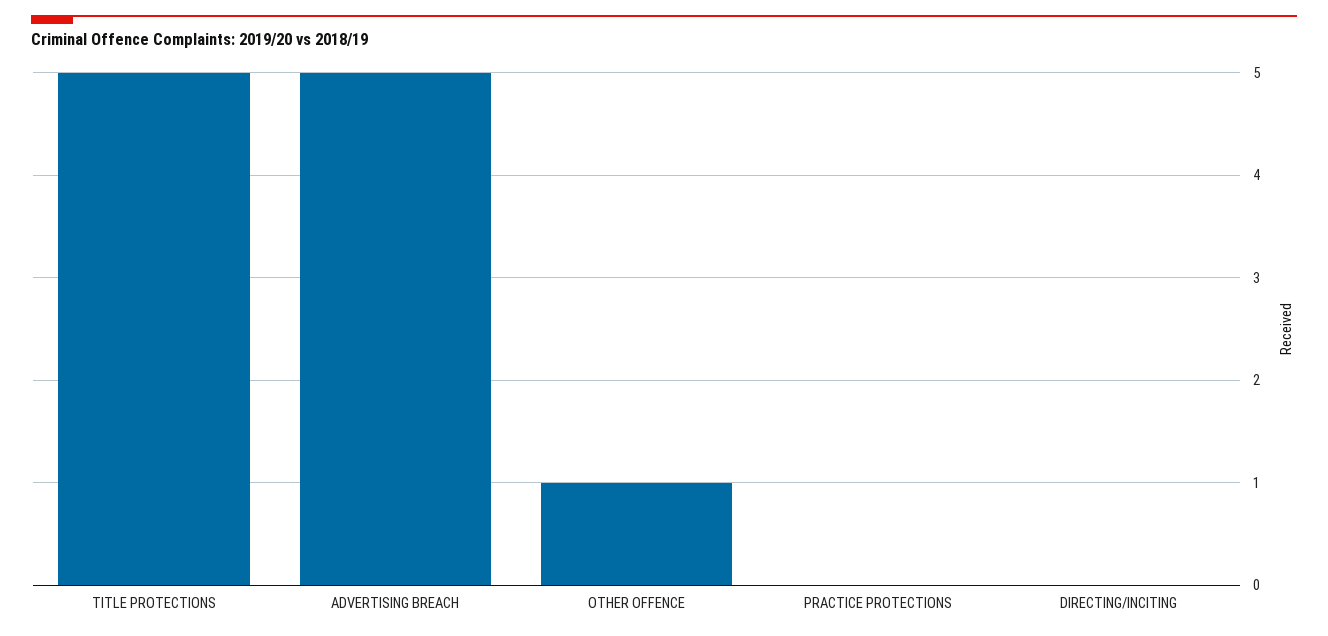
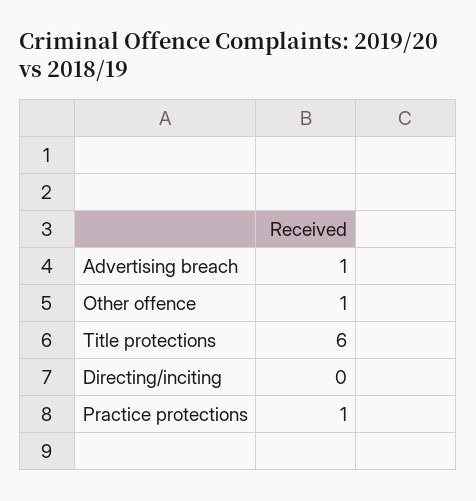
  {
-   "TITLE PROTECTIONS": 5,
+   "TITLE PROTECTIONS": 6,
-   "ADVERTISING BREACH": 5,
+   "ADVERTISING BREACH": 1,
    "OTHER OFFENCE": 1,
-   "PRACTICE PROTECTIONS": 0,
+   "PRACTICE PROTECTIONS": 1,
    "DIRECTING/INCITING": 0
  }

